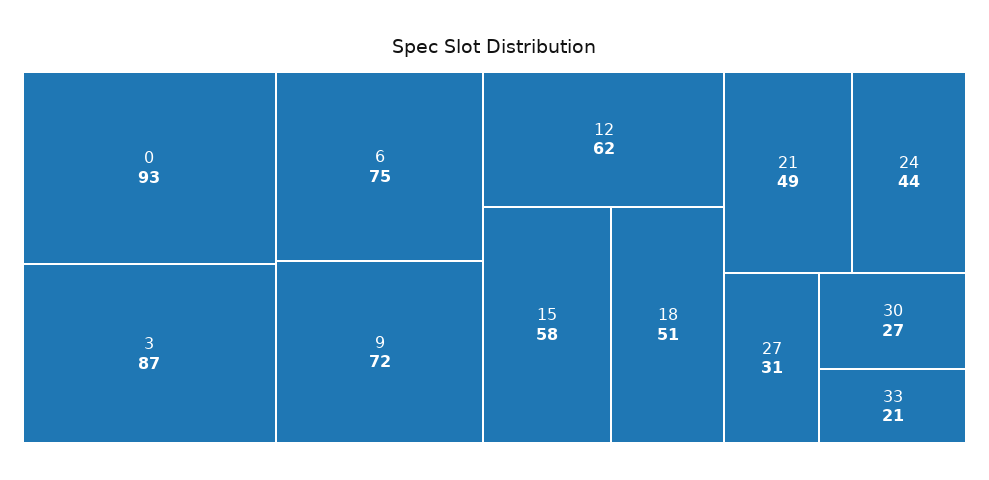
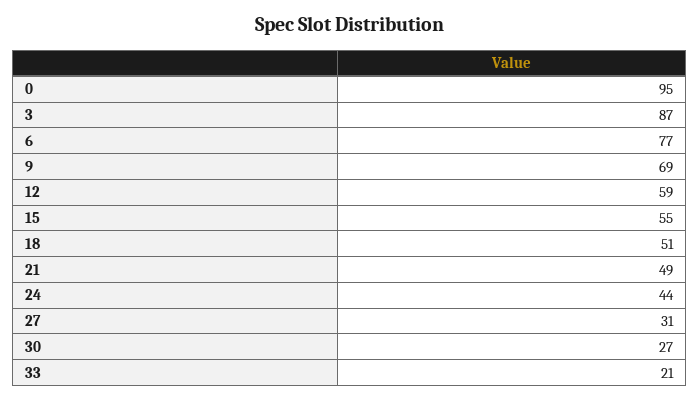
  {
-   "0": 93,
+   "0": 95,
    "3": 87,
-   "6": 75,
+   "6": 77,
-   "9": 72,
+   "9": 69,
-   "12": 62,
+   "12": 59,
-   "15": 58,
+   "15": 55,
    "18": 51,
    "21": 49,
    "24": 44,
    "27": 31,
    "30": 27,
    "33": 21
  }

